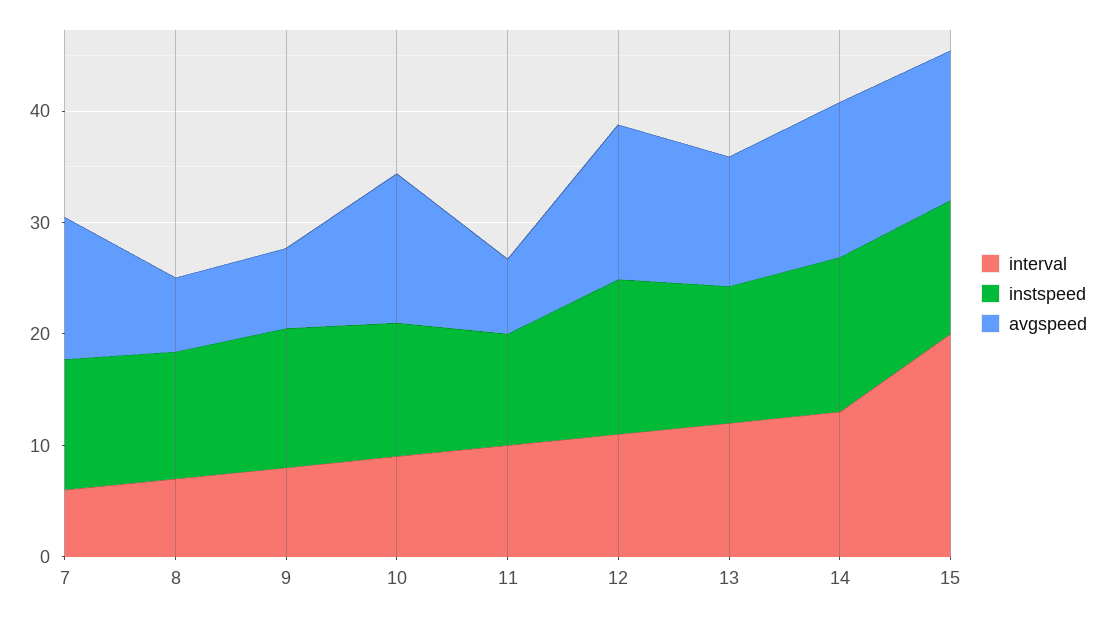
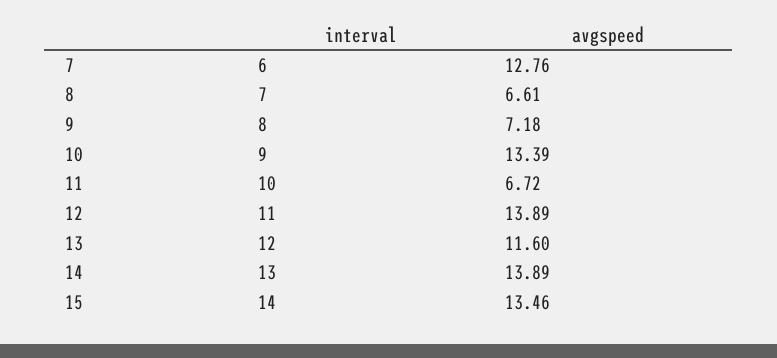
  {
    "interval": {
      "7": 6,
      "8": 7,
      "9": 8,
      "10": 9,
      "11": 10,
      "12": 11,
      "13": 12,
      "14": 13,
-     "15": 20
+     "15": 14
    },
-   "instspeed": {
-     "7": 12,
-     "8": 12,
-     "9": 12,
-     "10": 12,
-     "11": 10,
-     "12": 14,
-     "13": 12,
-     "14": 14,
-     "15": 12
-   },
    "avgspeed": {
      "7": 12.76,
      "8": 6.61,
      "9": 7.18,
      "10": 13.39,
      "11": 6.72,
      "12": 13.89,
      "13": 11.6,
      "14": 13.89,
      "15": 13.46
    }
  }

